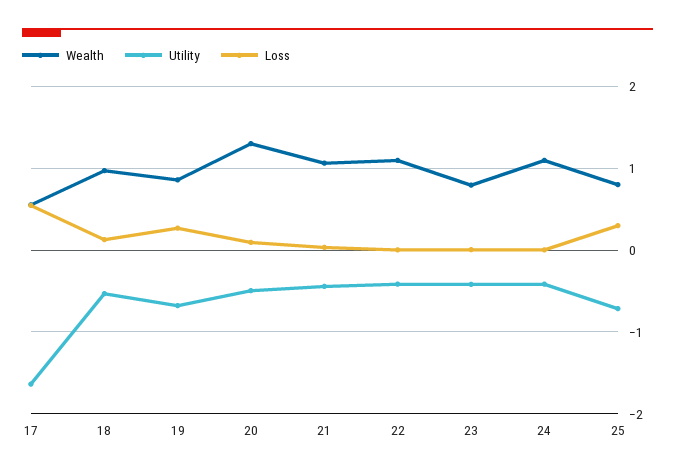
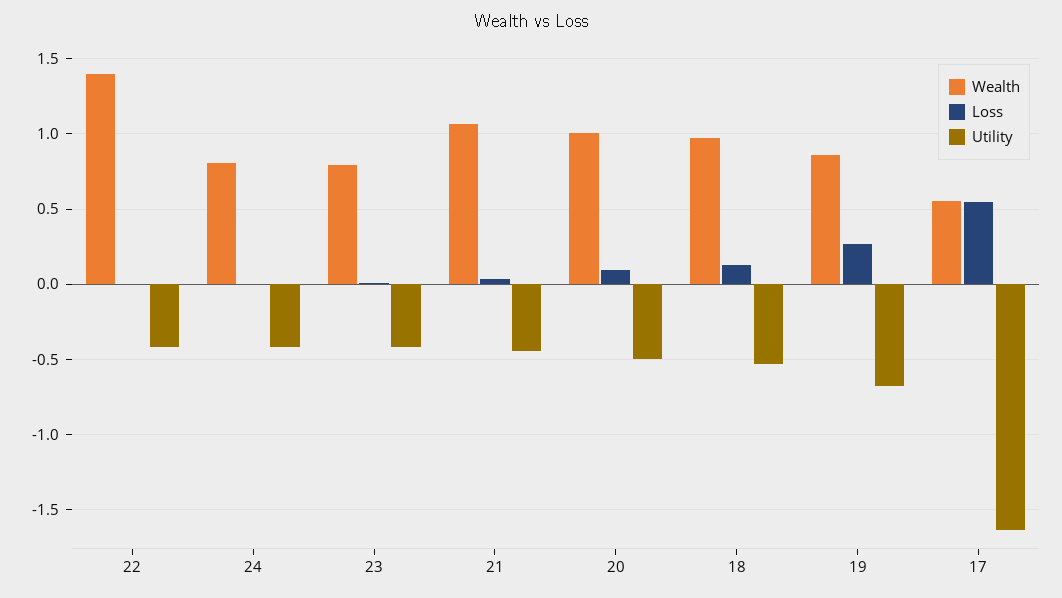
  {
    "Wealth": {
      "17": 0.55,
      "18": 0.95,
      "19": 0.85,
-     "20": 1.3,
+     "20": 1,
      "21": 1.05,
-     "22": 1.1,
+     "22": 1.4,
      "23": 0.8,
-     "24": 1.1,
+     "24": 0.8
-     "25": 0.8
    },
    "Utility": {
      "17": -1.65,
      "18": -0.55,
      "19": -0.7,
      "20": -0.5,
      "21": -0.45,
      "22": -0.4,
      "23": -0.4,
-     "24": -0.4,
+     "24": -0.4
-     "25": -0.7
    },
    "Loss": {
      "17": 0.55,
      "18": 0.15,
      "19": 0.25,
      "20": 0.1,
      "21": 0.05,
      "22": 0,
      "23": 0,
-     "24": 0,
+     "24": 0
-     "25": 0.3
    }
  }

